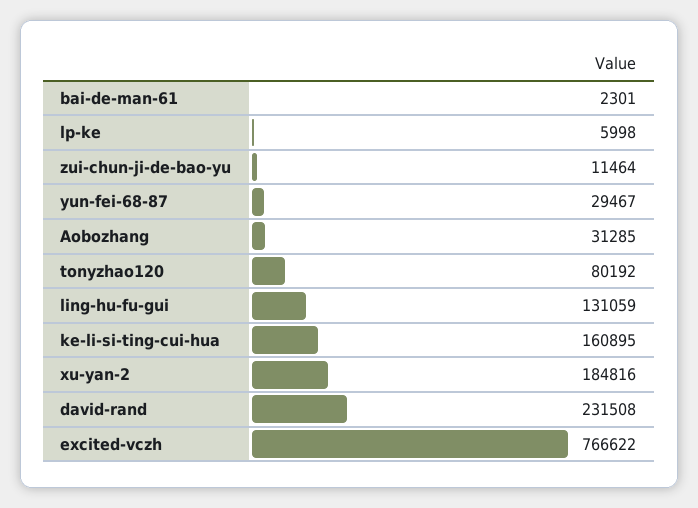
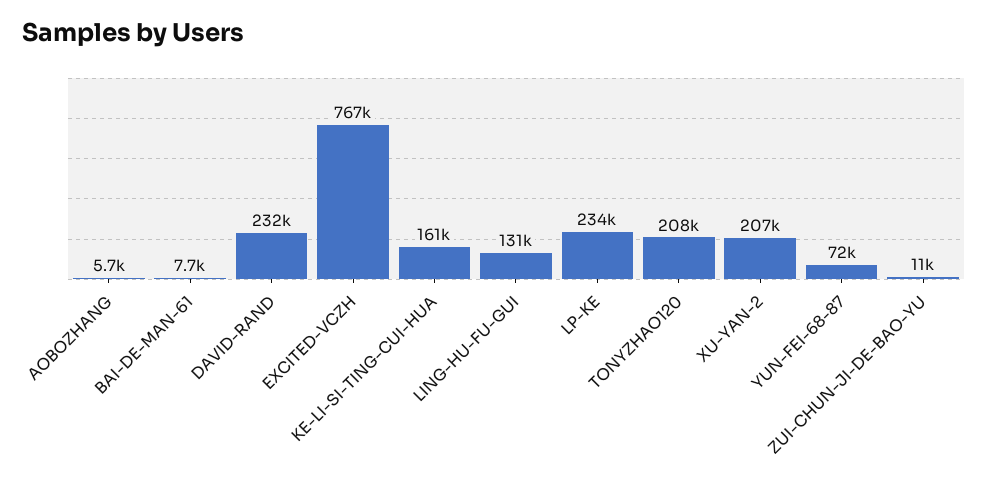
  {
-   "bai-de-man-61": 2301,
+   "bai-de-man-61": 7700,
-   "lp-ke": 5998,
+   "lp-ke": 234000,
    "zui-chun-ji-de-bao-yu": 11464,
-   "yun-fei-68-87": 29467,
+   "yun-fei-68-87": 72000,
-   "Aobozhang": 31285,
+   "Aobozhang": 5700,
-   "tonyzhao120": 80192,
+   "tonyzhao120": 208000,
    "ling-hu-fu-gui": 131059,
    "ke-li-si-ting-cui-hua": 160895,
-   "xu-yan-2": 184816,
+   "xu-yan-2": 207000,
    "david-rand": 231508,
    "excited-vczh": 766622
  }

